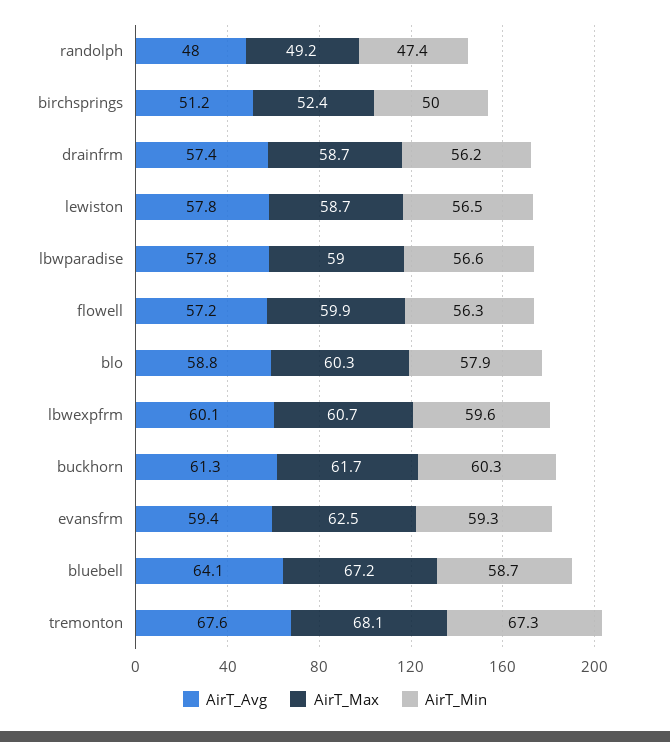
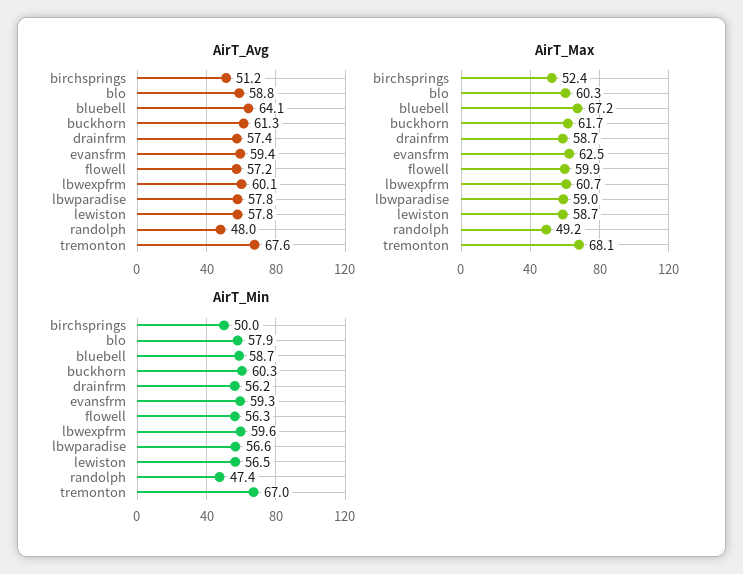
  {
    "AirT_Avg": {
      "randolph": 48,
      "birchsprings": 51.2,
      "drainfrm": 57.4,
      "lewiston": 57.8,
      "lbwparadise": 57.8,
      "flowell": 57.2,
      "blo": 58.8,
      "lbwexpfrm": 60.1,
      "buckhorn": 61.3,
      "evansfrm": 59.4,
      "bluebell": 64.1,
      "tremonton": 67.6
    },
    "AirT_Max": {
      "randolph": 49.2,
      "birchsprings": 52.4,
      "drainfrm": 58.7,
      "lewiston": 58.7,
      "lbwparadise": 59,
      "flowell": 59.9,
      "blo": 60.3,
      "lbwexpfrm": 60.7,
      "buckhorn": 61.7,
      "evansfrm": 62.5,
      "bluebell": 67.2,
      "tremonton": 68.1
    },
    "AirT_Min": {
      "randolph": 47.4,
      "birchsprings": 50,
      "drainfrm": 56.2,
      "lewiston": 56.5,
      "lbwparadise": 56.6,
      "flowell": 56.3,
      "blo": 57.9,
      "lbwexpfrm": 59.6,
      "buckhorn": 60.3,
      "evansfrm": 59.3,
      "bluebell": 58.7,
-     "tremonton": 67.3
+     "tremonton": 67
    }
  }

